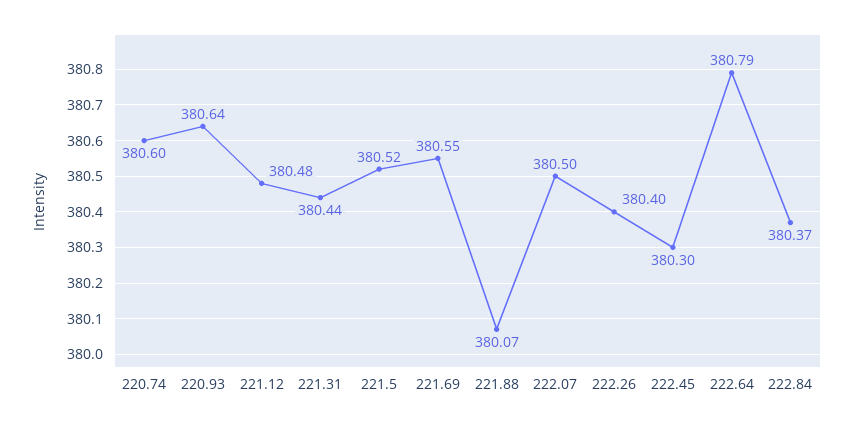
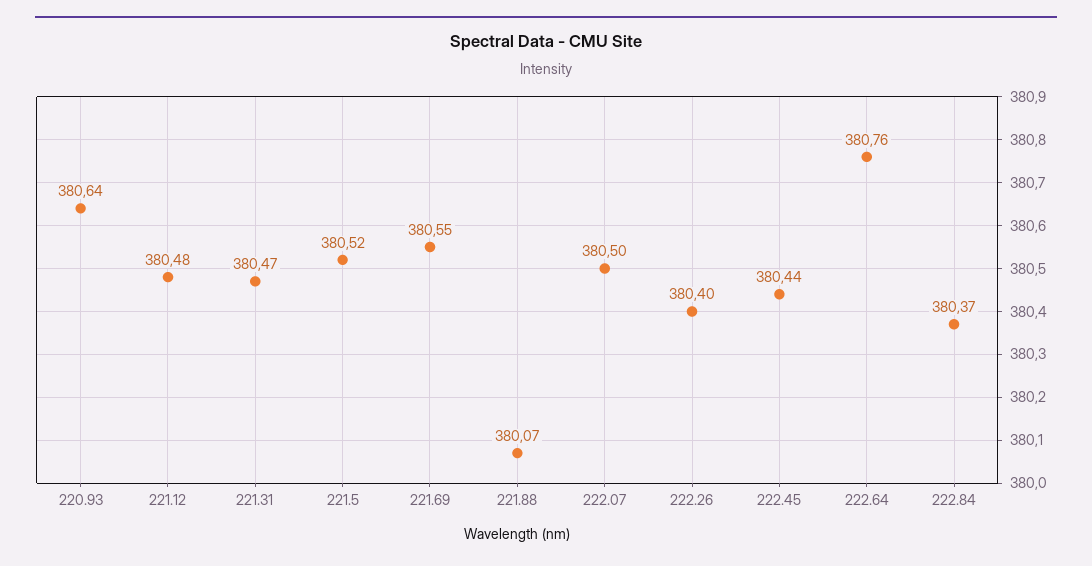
  {
-   "220.74": 380.6,
    "220.93": 380.64,
    "221.12": 380.48,
-   "221.31": 380.44,
+   "221.31": 380.47,
    "221.5": 380.52,
    "221.69": 380.55,
    "221.88": 380.07,
    "222.07": 380.5,
    "222.26": 380.4,
-   "222.45": 380.3,
+   "222.45": 380.44,
-   "222.64": 380.79,
+   "222.64": 380.76,
    "222.84": 380.37
  }

